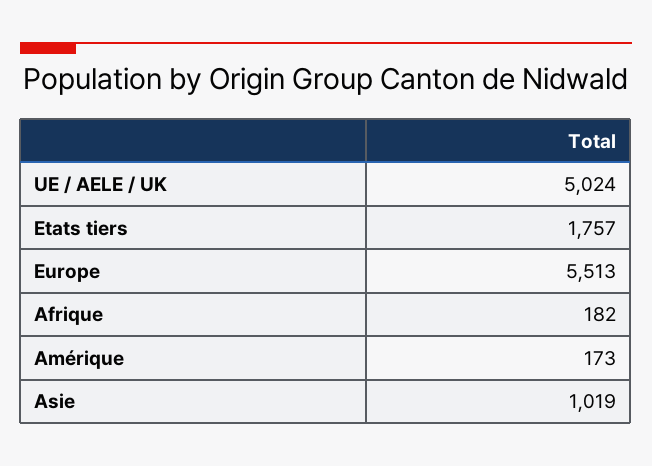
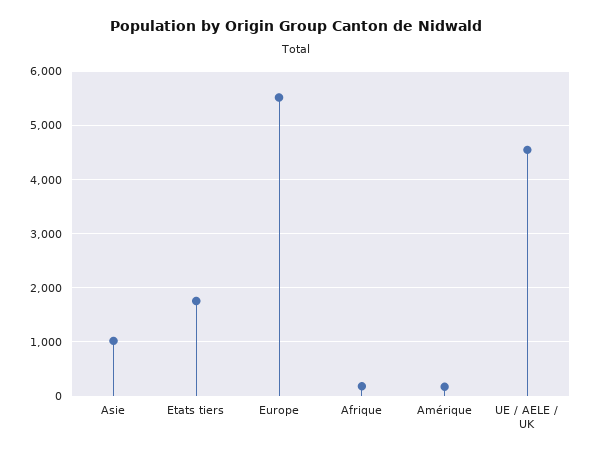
  {
-   "UE / AELE / UK": 5024,
+   "UE / AELE / UK": 4600,
    "Etats tiers": 1757,
    "Europe": 5513,
    "Afrique": 182,
    "Amérique": 173,
    "Asie": 1019
  }

